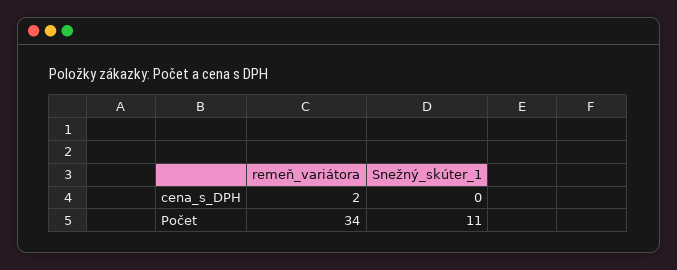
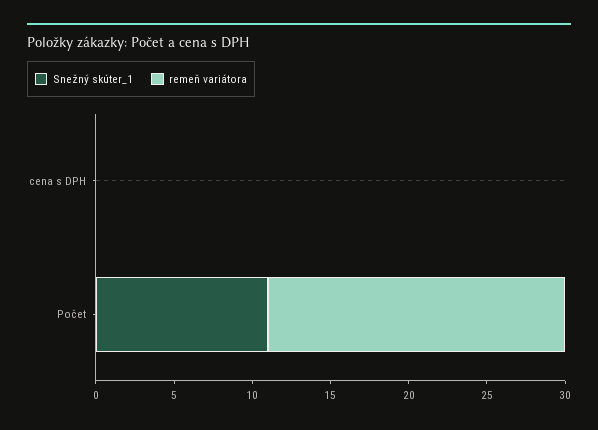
  {
    "remeň_variátora": {
-     "cena_s_DPH": 2,
+     "cena_s_DPH": 0,
-     "Počet": 34
+     "Počet": 19
    },
    "Snežný_skúter_1": {
      "cena_s_DPH": 0,
      "Počet": 11
    }
  }

